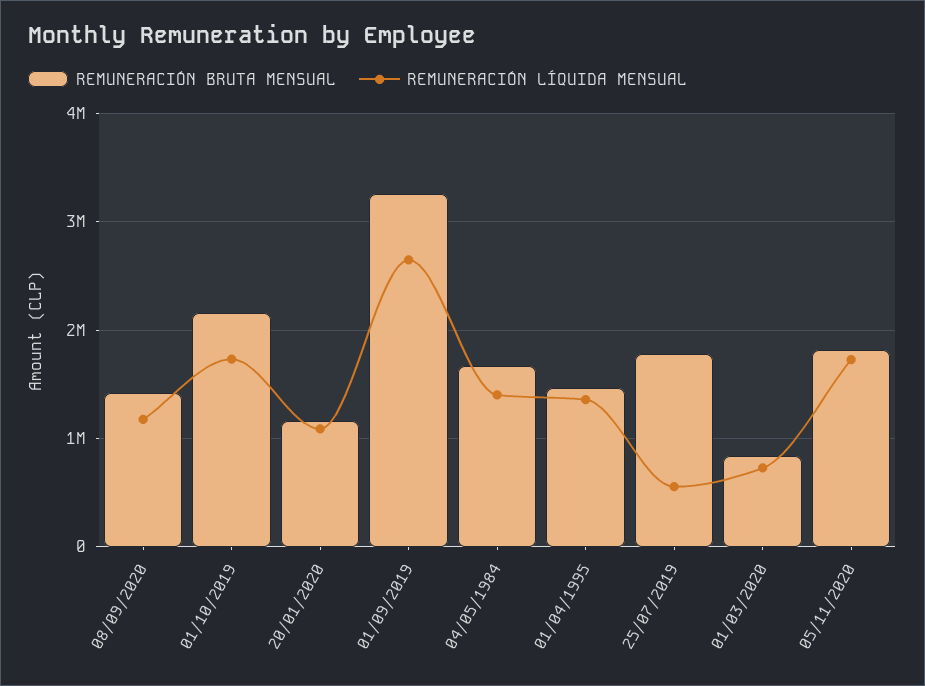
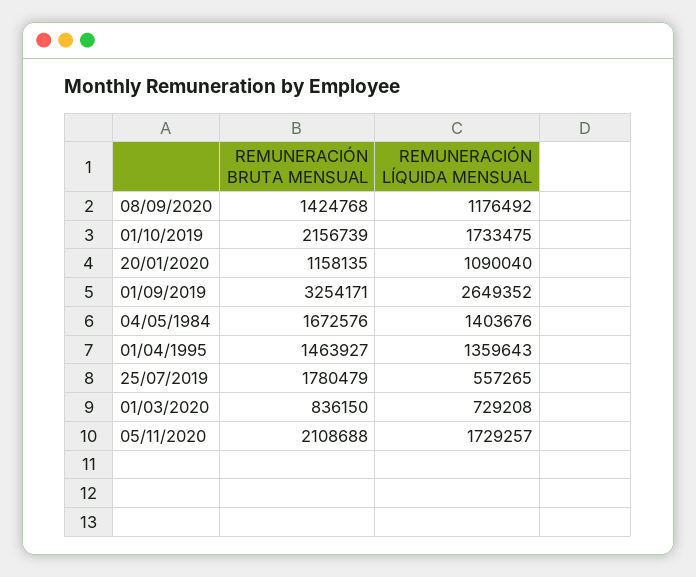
  {
    "REMUNERACIÓN BRUTA MENSUAL": {
      "08/09/2020": 1424768,
      "01/10/2019": 2156739,
      "20/01/2020": 1158135,
      "01/09/2019": 3254171,
      "04/05/1984": 1672576,
      "01/04/1995": 1463927,
      "25/07/2019": 1780479,
      "01/03/2020": 836150,
-     "05/11/2020": 1800000
+     "05/11/2020": 2108688
    },
    "REMUNERACIÓN LÍQUIDA MENSUAL": {
      "08/09/2020": 1176492,
      "01/10/2019": 1733475,
      "20/01/2020": 1090040,
      "01/09/2019": 2649352,
      "04/05/1984": 1403676,
      "01/04/1995": 1359643,
      "25/07/2019": 557265,
      "01/03/2020": 729208,
      "05/11/2020": 1729257
    }
  }

